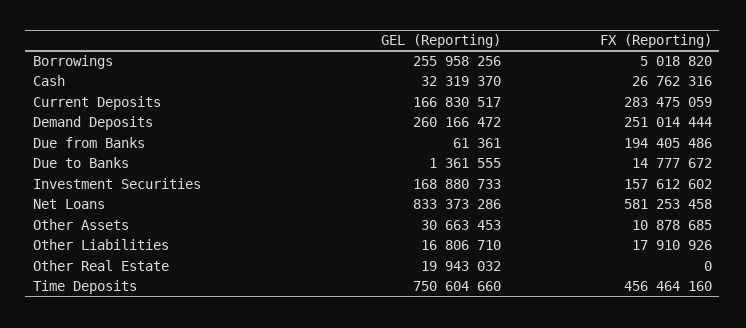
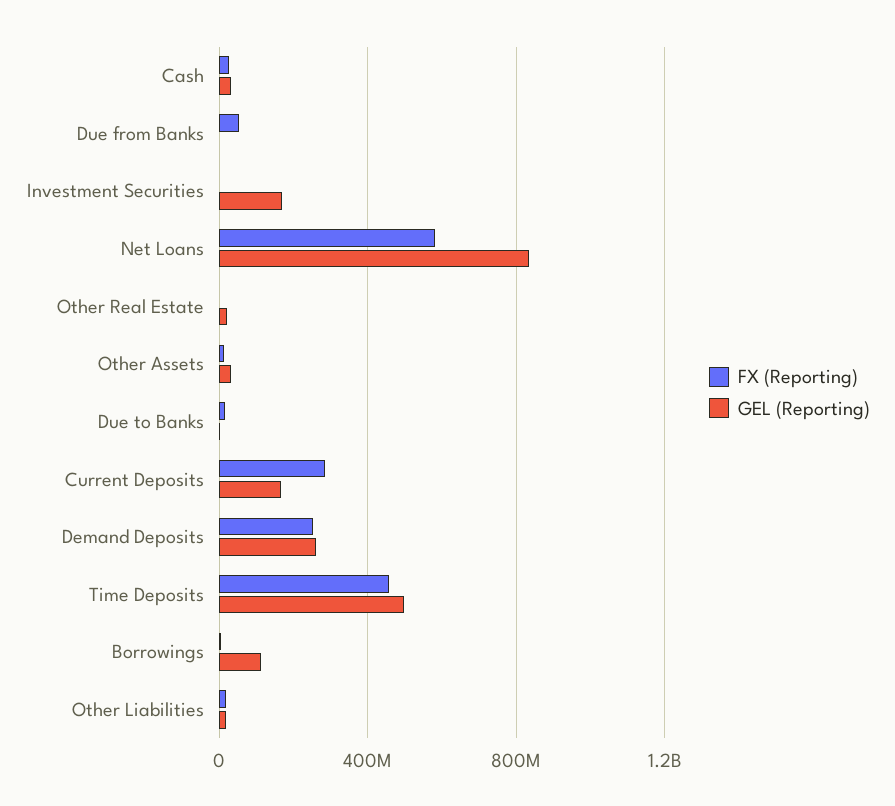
  {
    "GEL (Reporting)": {
-     "Borrowings": 255958256,
+     "Borrowings": 100000000,
      "Cash": 32319370,
      "Current Deposits": 166830517,
      "Demand Deposits": 260166472,
      "Due from Banks": 61361,
      "Due to Banks": 1361555,
      "Investment Securities": 168880733,
      "Net Loans": 833373286,
      "Other Assets": 30663453,
      "Other Liabilities": 16806710,
      "Other Real Estate": 19943032,
-     "Time Deposits": 750604660
+     "Time Deposits": 500000000
    },
    "FX (Reporting)": {
      "Borrowings": 5018820,
      "Cash": 26762316,
      "Current Deposits": 283475059,
      "Demand Deposits": 251014444,
-     "Due from Banks": 194405486,
+     "Due from Banks": 50000000,
      "Due to Banks": 14777672,
-     "Investment Securities": 157612602,
+     "Investment Securities": 0,
      "Net Loans": 581253458,
      "Other Assets": 10878685,
      "Other Liabilities": 17910926,
      "Other Real Estate": 0,
      "Time Deposits": 456464160
    }
  }

